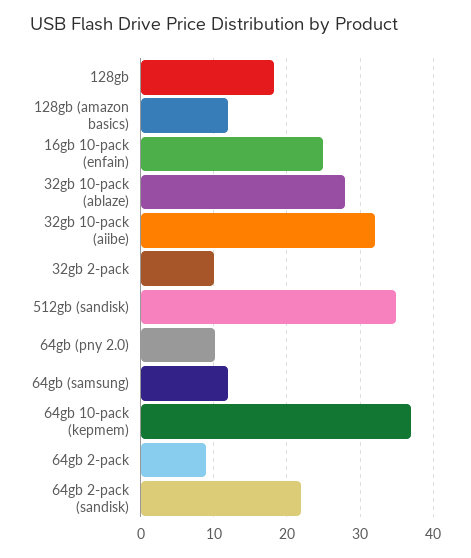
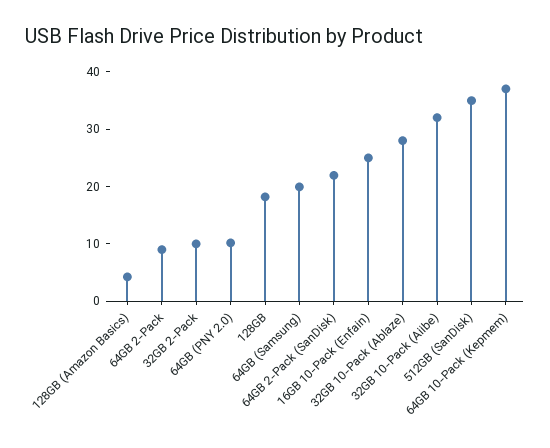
  {
    "128gb": 18,
-   "128gb (amazon basics)": 12,
+   "128gb (amazon basics)": 4,
    "16gb 10-pack (enfain)": 25,
    "32gb 10-pack (ablaze)": 28,
    "32gb 10-pack (aiibe)": 32,
    "32gb 2-pack": 10,
    "512gb (sandisk)": 35,
    "64gb (pny 2.0)": 10,
-   "64gb (samsung)": 12,
+   "64gb (samsung)": 20,
    "64gb 10-pack (kepmem)": 37,
    "64gb 2-pack": 9,
    "64gb 2-pack (sandisk)": 22
  }

